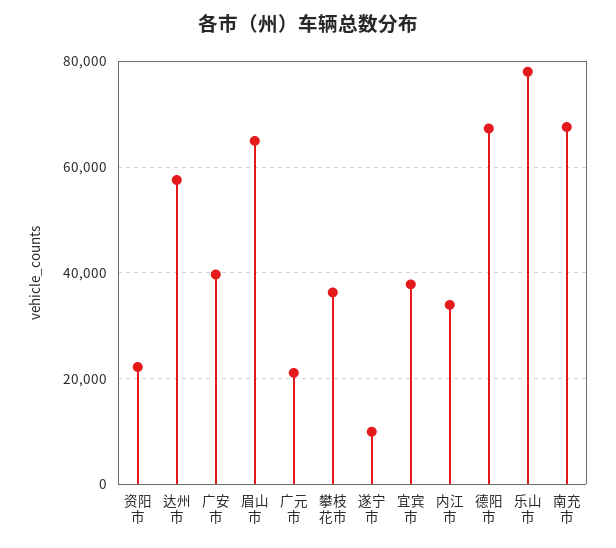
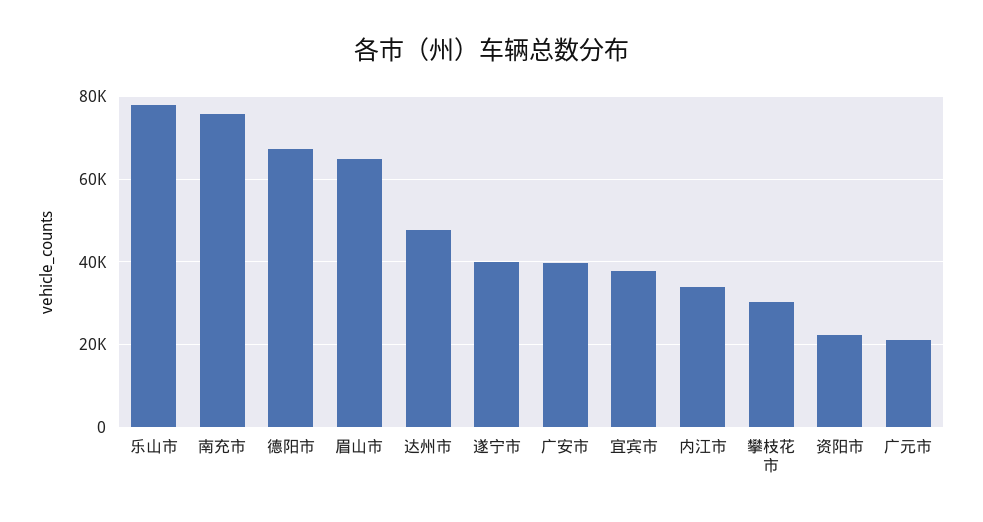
  {
    "资阳市": 22000,
-   "达州市": 58000,
+   "达州市": 48000,
    "广安市": 40000,
    "眉山市": 64000,
    "广元市": 22000,
-   "攀枝花市": 36000,
+   "攀枝花市": 30000,
-   "遂宁市": 10000,
+   "遂宁市": 40000,
    "宜宾市": 38000,
    "内江市": 34000,
    "德阳市": 68000,
    "乐山市": 78000,
-   "南充市": 68000
+   "南充市": 76000
  }

